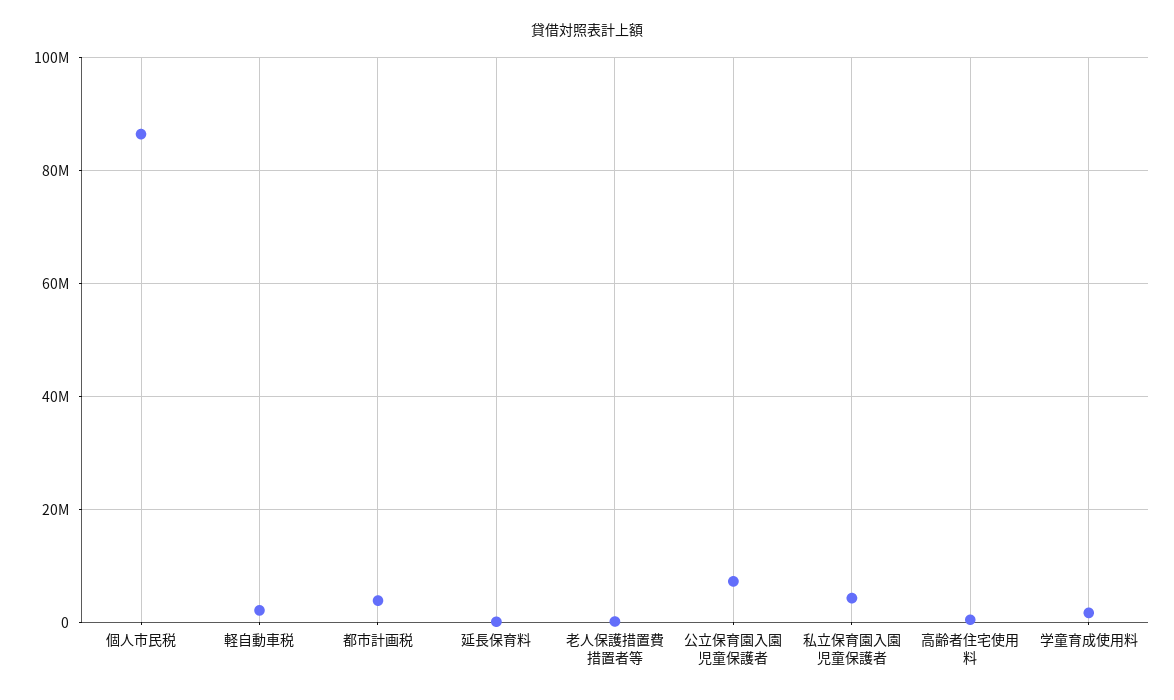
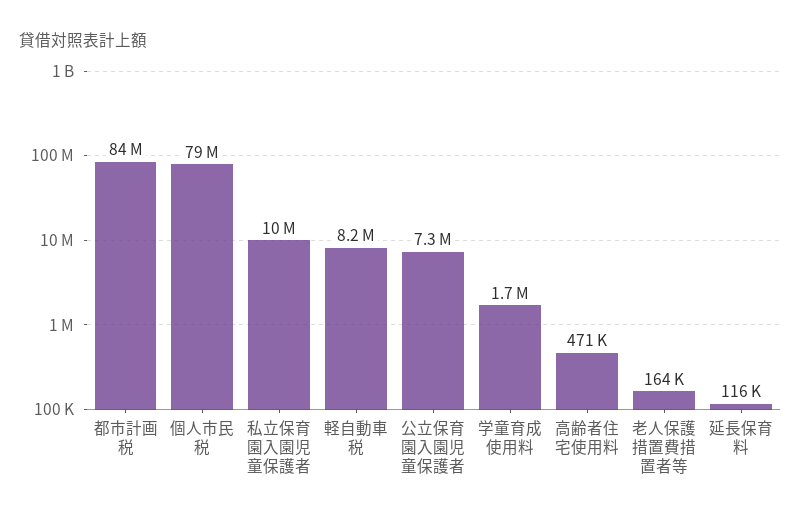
  {
-   "個人市民税": 86000000,
+   "個人市民税": 79000000,
-   "軽自動車税": 2000000,
+   "軽自動車税": 8200000,
-   "都市計画税": 4000000,
+   "都市計画税": 84000000,
    "延長保育料": 116000,
    "老人保護措置費措置者等": 164000,
    "公立保育園入園児童保護者": 7300000,
-   "私立保育園入園児童保護者": 4000000,
+   "私立保育園入園児童保護者": 10000000,
    "高齢者住宅使用料": 471000,
    "学童育成使用料": 1700000
  }

